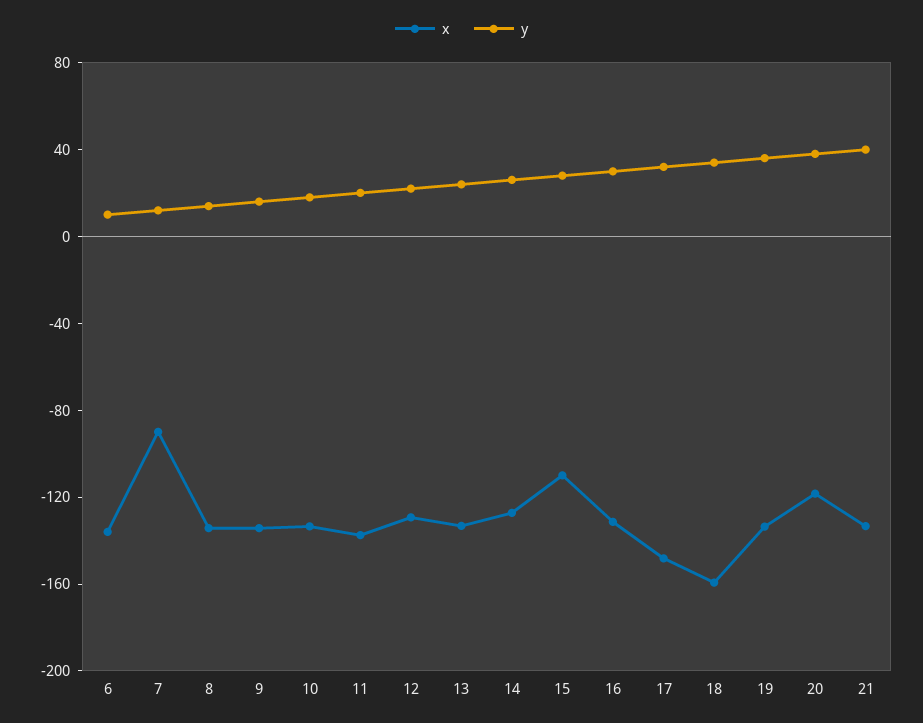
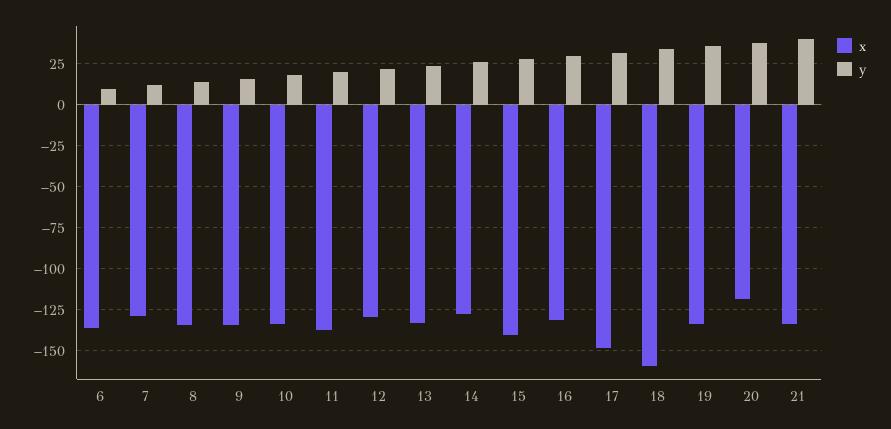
  {
    "x": {
      "6": -135,
-     "7": -90,
+     "7": -130,
      "8": -135,
      "9": -135,
      "10": -135,
      "11": -140,
      "12": -130,
      "13": -135,
      "14": -125,
-     "15": -110,
+     "15": -140,
      "16": -130,
      "17": -150,
      "18": -160,
      "19": -135,
      "20": -120,
      "21": -135
    },
    "y": {
      "6": 10,
      "7": 10,
      "8": 15,
      "9": 15,
      "10": 20,
      "11": 20,
      "12": 20,
      "13": 25,
      "14": 25,
      "15": 30,
      "16": 30,
      "17": 30,
      "18": 35,
      "19": 35,
      "20": 40,
      "21": 40
    }
  }

